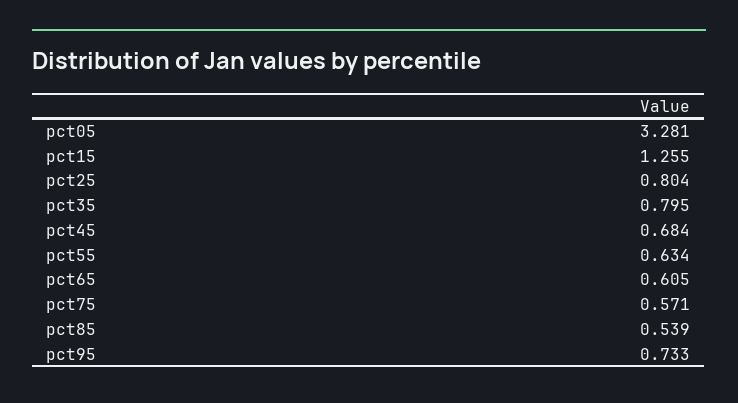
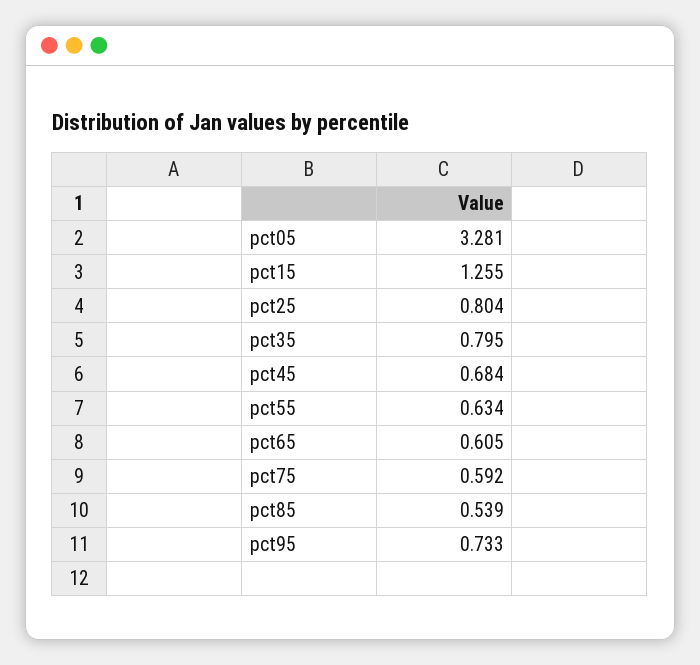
  {
    "pct05": 3.281,
    "pct15": 1.255,
    "pct25": 0.804,
    "pct35": 0.795,
    "pct45": 0.684,
    "pct55": 0.634,
    "pct65": 0.605,
-   "pct75": 0.571,
+   "pct75": 0.592,
    "pct85": 0.539,
    "pct95": 0.733
  }

